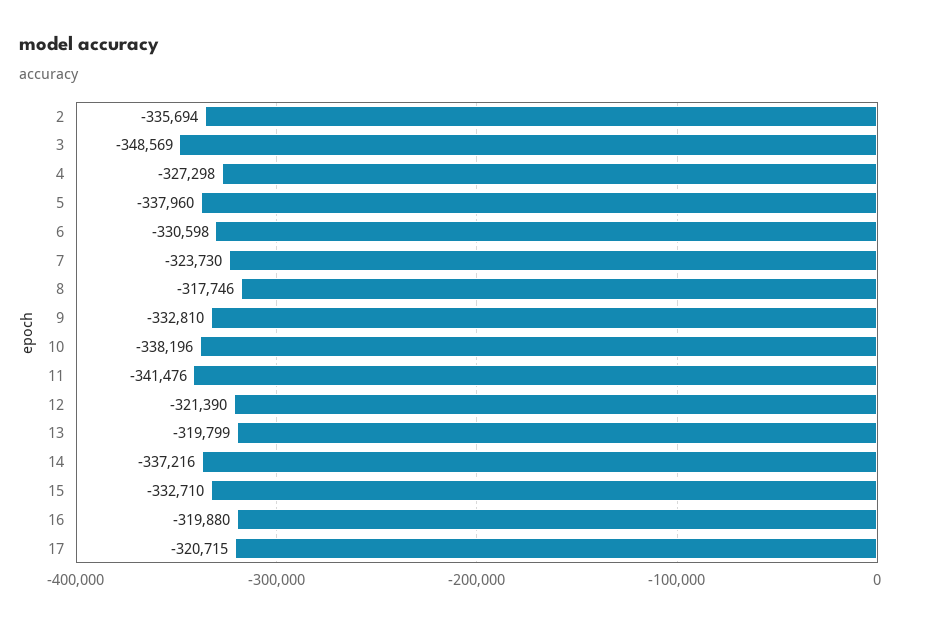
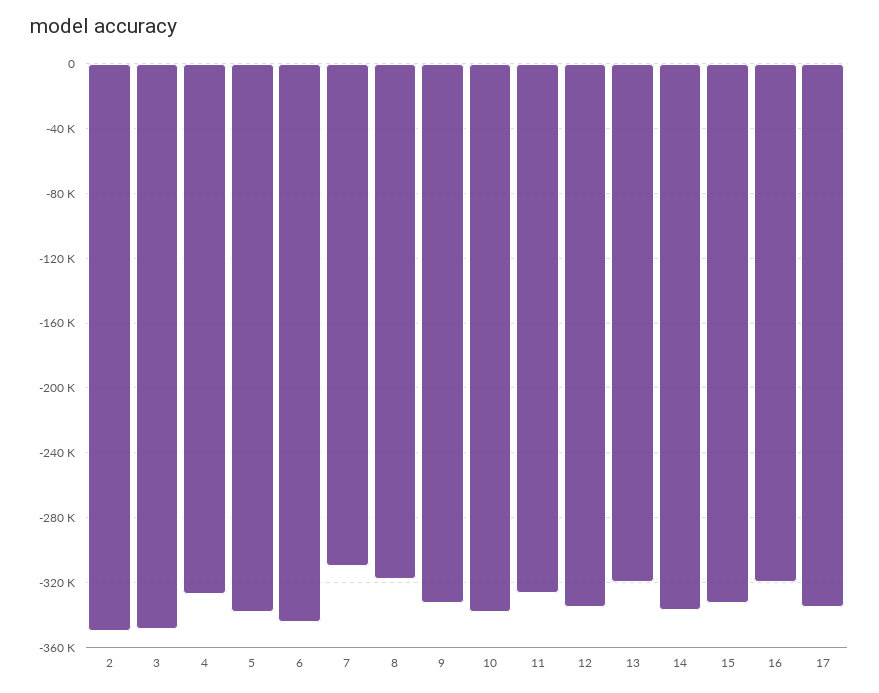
  {
-   "2": -335694,
+   "2": -350000,
    "3": -348569,
    "4": -327298,
    "5": -337960,
-   "6": -330598,
+   "6": -345000,
-   "7": -323730,
+   "7": -310000,
    "8": -317746,
    "9": -332810,
    "10": -338196,
-   "11": -341476,
+   "11": -325000,
-   "12": -321390,
+   "12": -335000,
    "13": -319799,
    "14": -337216,
    "15": -332710,
    "16": -319880,
-   "17": -320715
+   "17": -335000
  }

